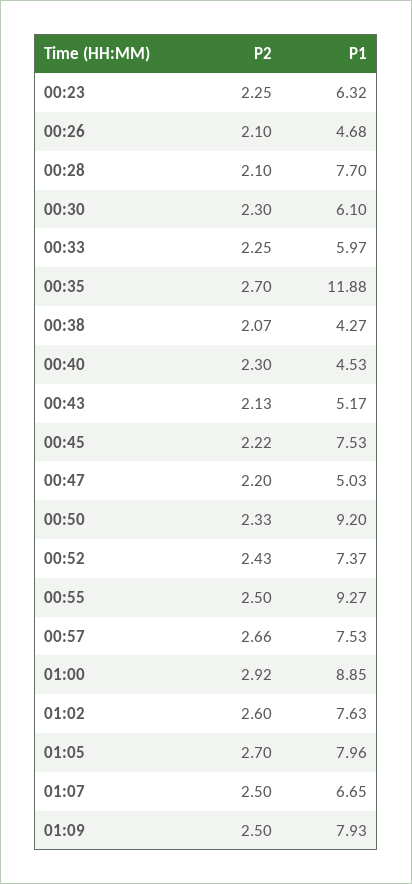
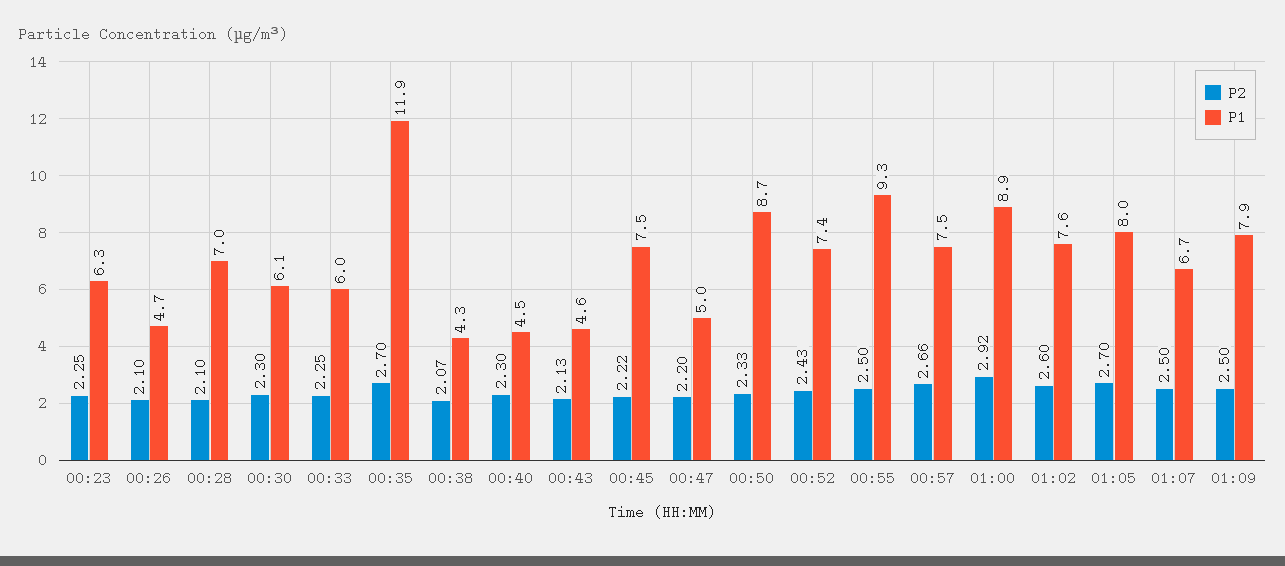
  {
    "P2": {
      "00:23": 2.25,
      "00:26": 2.1,
      "00:28": 2.1,
      "00:30": 2.3,
      "00:33": 2.25,
      "00:35": 2.7,
      "00:38": 2.07,
      "00:40": 2.3,
      "00:43": 2.13,
      "00:45": 2.22,
      "00:47": 2.2,
      "00:50": 2.33,
      "00:52": 2.43,
      "00:55": 2.5,
      "00:57": 2.66,
      "01:00": 2.92,
      "01:02": 2.6,
      "01:05": 2.7,
      "01:07": 2.5,
      "01:09": 2.5
    },
    "P1": {
      "00:23": 6.32,
      "00:26": 4.68,
-     "00:28": 7.7,
+     "00:28": 7,
      "00:30": 6.1,
      "00:33": 5.97,
      "00:35": 11.88,
      "00:38": 4.27,
      "00:40": 4.53,
-     "00:43": 5.17,
+     "00:43": 4.6,
      "00:45": 7.53,
      "00:47": 5.03,
-     "00:50": 9.2,
+     "00:50": 8.7,
      "00:52": 7.37,
      "00:55": 9.27,
      "00:57": 7.53,
      "01:00": 8.85,
      "01:02": 7.63,
      "01:05": 7.96,
      "01:07": 6.65,
      "01:09": 7.93
    }
  }

